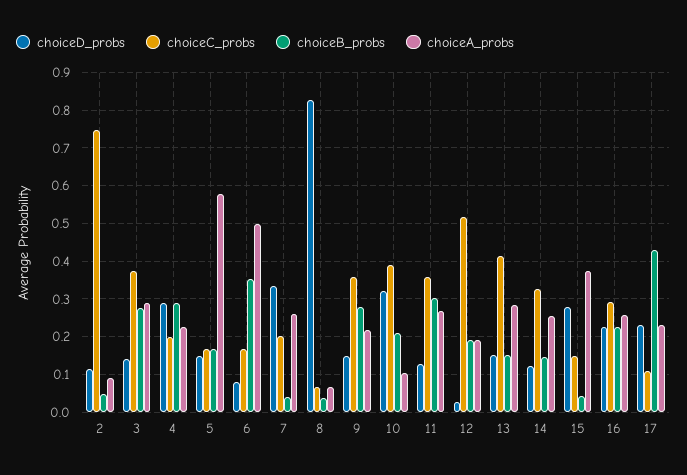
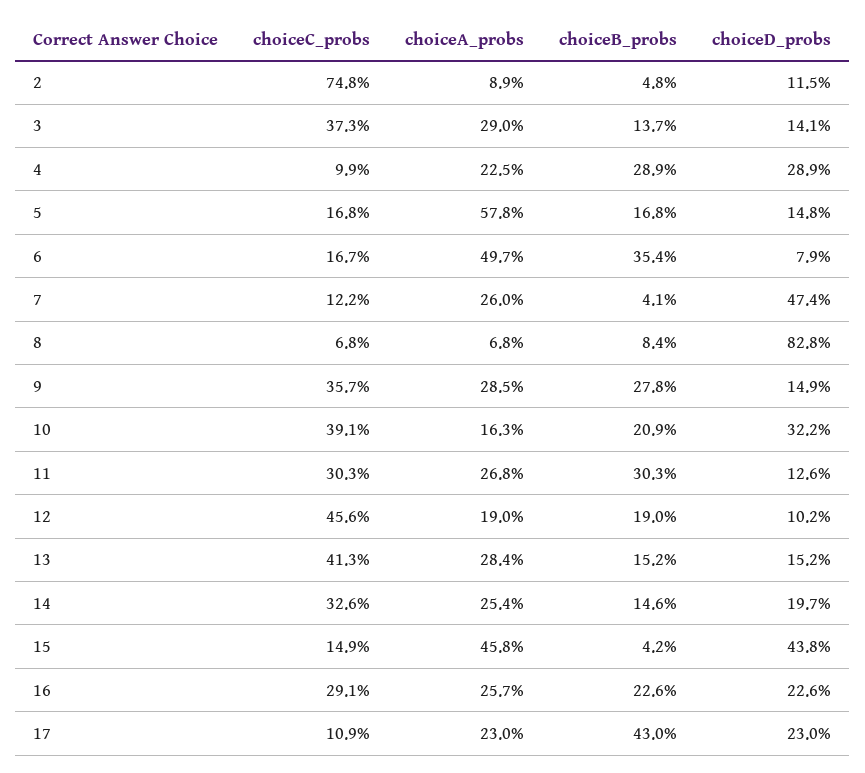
  {
    "choiceD_probs": {
      "2": 0.115,
      "3": 0.141,
      "4": 0.289,
      "5": 0.148,
      "6": 0.079,
-     "7": 0.34,
+     "7": 0.474,
      "8": 0.828,
      "9": 0.149,
      "10": 0.322,
      "11": 0.126,
-     "12": 0.02,
+     "12": 0.102,
      "13": 0.152,
-     "14": 0.12,
+     "14": 0.197,
-     "15": 0.28,
+     "15": 0.438,
      "16": 0.226,
      "17": 0.23
    },
    "choiceC_probs": {
      "2": 0.748,
      "3": 0.373,
-     "4": 0.2,
+     "4": 0.099,
      "5": 0.168,
      "6": 0.167,
-     "7": 0.2,
+     "7": 0.122,
      "8": 0.068,
      "9": 0.357,
      "10": 0.391,
-     "11": 0.36,
+     "11": 0.303,
-     "12": 0.52,
+     "12": 0.456,
      "13": 0.413,
      "14": 0.326,
      "15": 0.149,
      "16": 0.291,
      "17": 0.109
    },
    "choiceB_probs": {
      "2": 0.048,
-     "3": 0.28,
+     "3": 0.137,
      "4": 0.289,
      "5": 0.168,
      "6": 0.354,
      "7": 0.041,
-     "8": 0.04,
+     "8": 0.084,
      "9": 0.278,
      "10": 0.209,
      "11": 0.303,
      "12": 0.19,
      "13": 0.152,
      "14": 0.146,
      "15": 0.042,
      "16": 0.226,
      "17": 0.43
    },
    "choiceA_probs": {
      "2": 0.089,
      "3": 0.29,
      "4": 0.225,
      "5": 0.578,
      "6": 0.497,
      "7": 0.26,
      "8": 0.068,
-     "9": 0.22,
+     "9": 0.285,
-     "10": 0.1,
+     "10": 0.163,
      "11": 0.268,
      "12": 0.19,
      "13": 0.284,
      "14": 0.254,
-     "15": 0.38,
+     "15": 0.458,
      "16": 0.257,
      "17": 0.23
    }
  }

